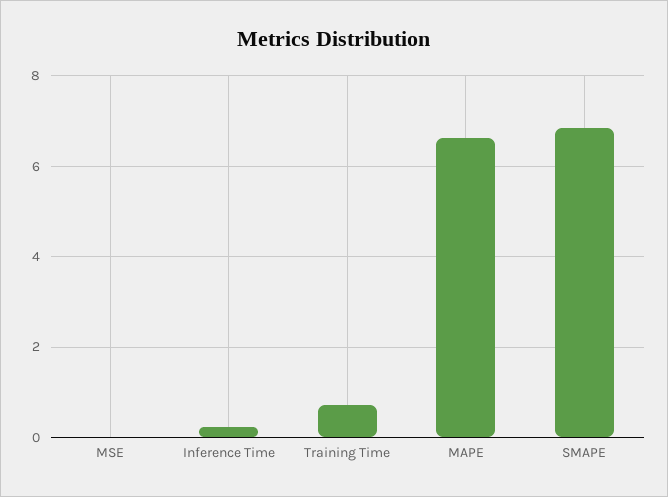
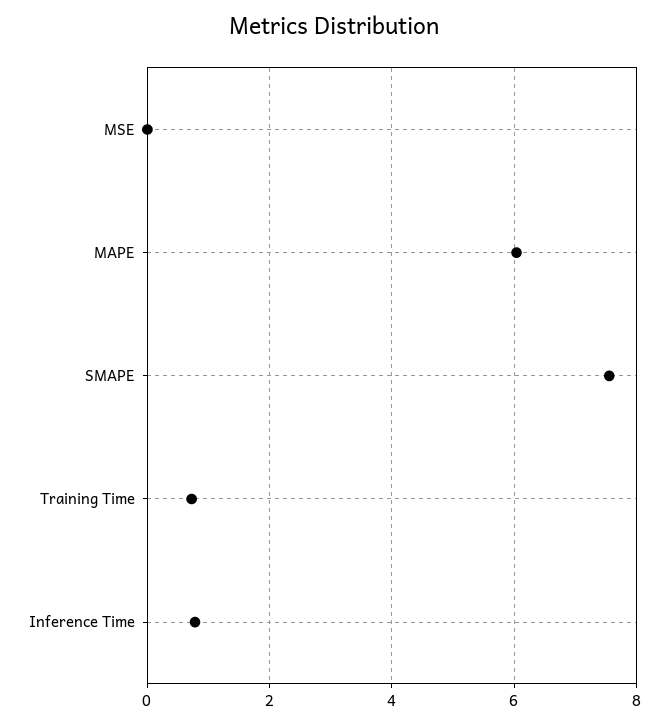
  {
    "MSE": 0,
-   "Inference Time": 0.2,
+   "Inference Time": 0.8,
    "Training Time": 0.8,
-   "MAPE": 6.6,
+   "MAPE": 6,
-   "SMAPE": 6.8
+   "SMAPE": 7.6
  }

